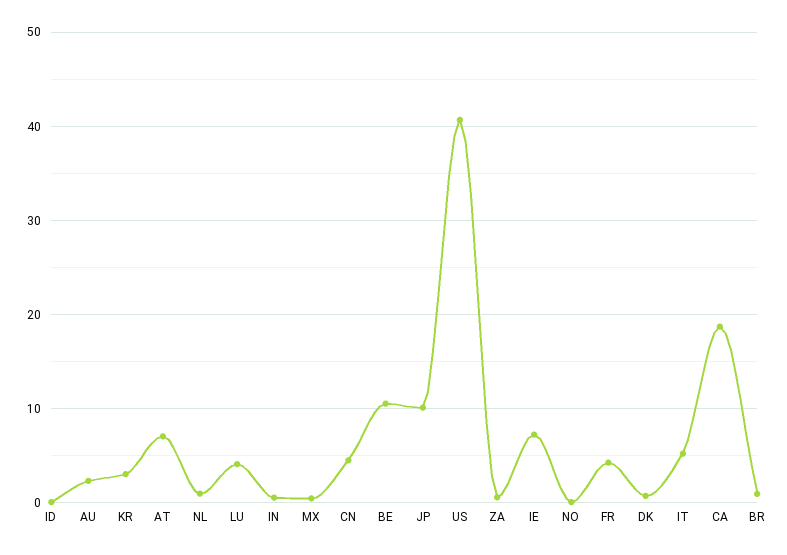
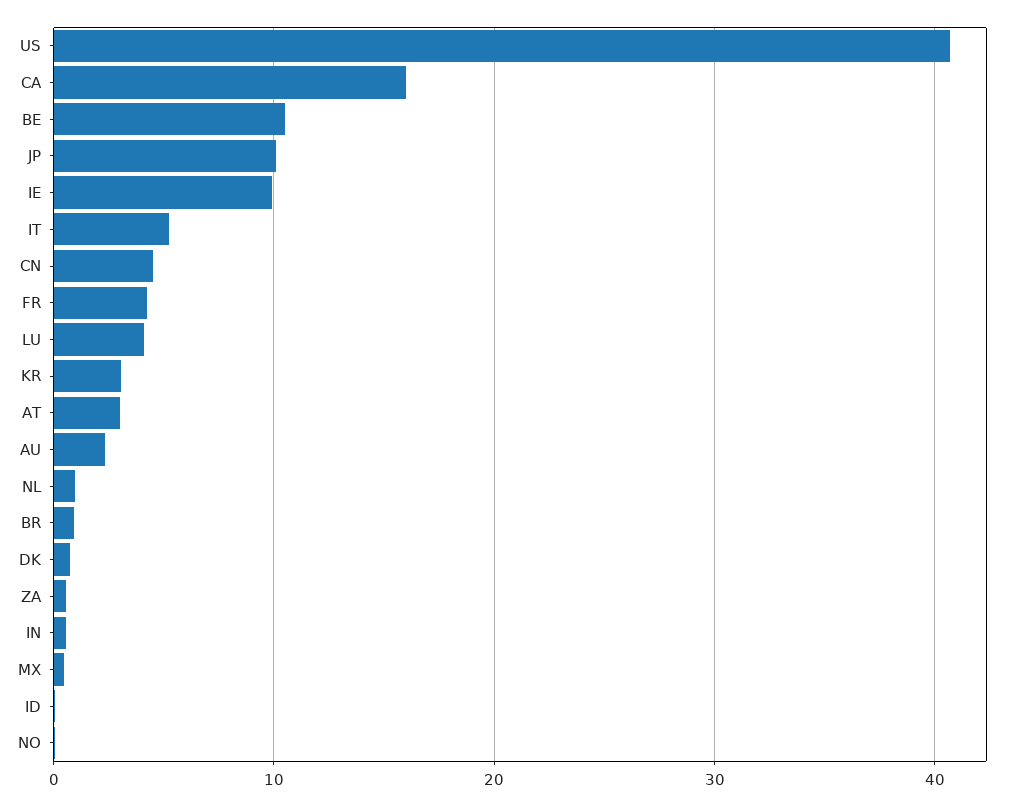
  {
    "ID": 0,
    "AU": 2,
    "KR": 3,
-   "AT": 7,
+   "AT": 3,
    "NL": 1,
    "LU": 4,
    "IN": 1,
    "MX": 0,
    "CN": 4,
    "BE": 11,
    "JP": 10,
    "US": 41,
    "ZA": 1,
-   "IE": 7,
+   "IE": 10,
    "NO": 0,
    "FR": 4,
    "DK": 1,
    "IT": 5,
-   "CA": 19,
+   "CA": 16,
    "BR": 1
  }

